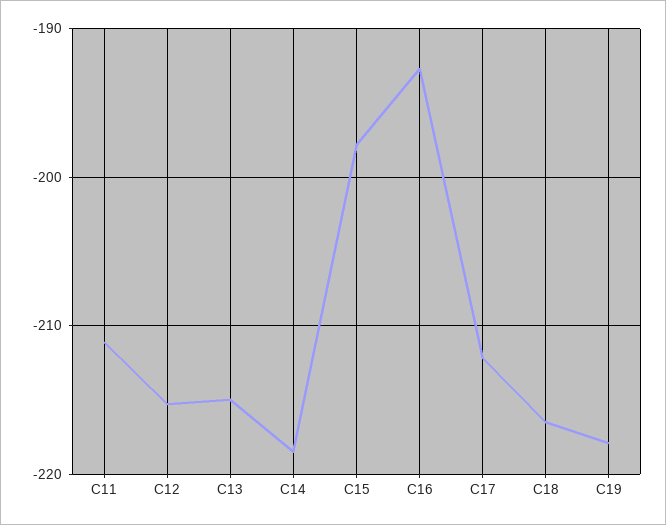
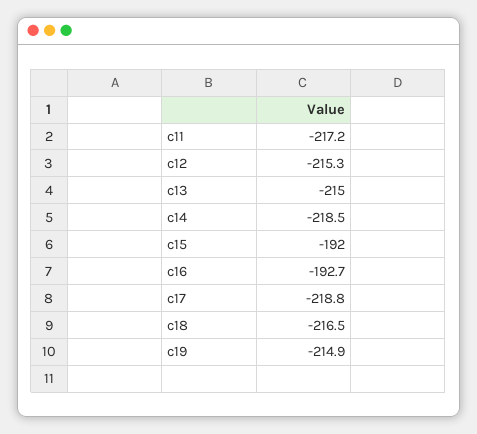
  {
-   "C11": -211,
+   "C11": -217.2,
    "C12": -215.3,
    "C13": -215,
    "C14": -218.5,
-   "C15": -198,
+   "C15": -192,
    "C16": -192.7,
-   "C17": -212,
+   "C17": -218.8,
    "C18": -216.5,
-   "C19": -218
+   "C19": -214.9
  }

